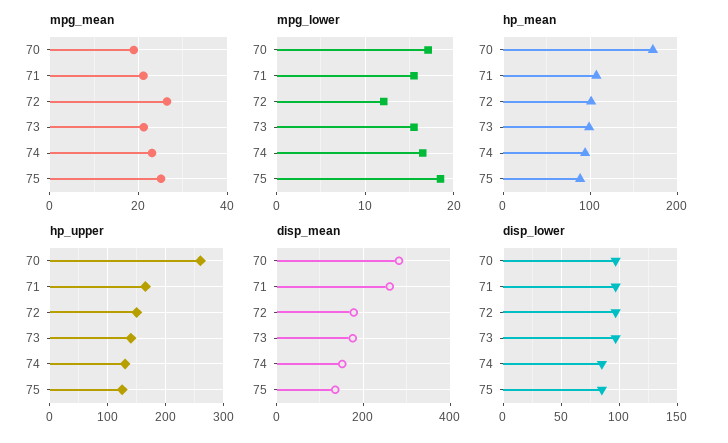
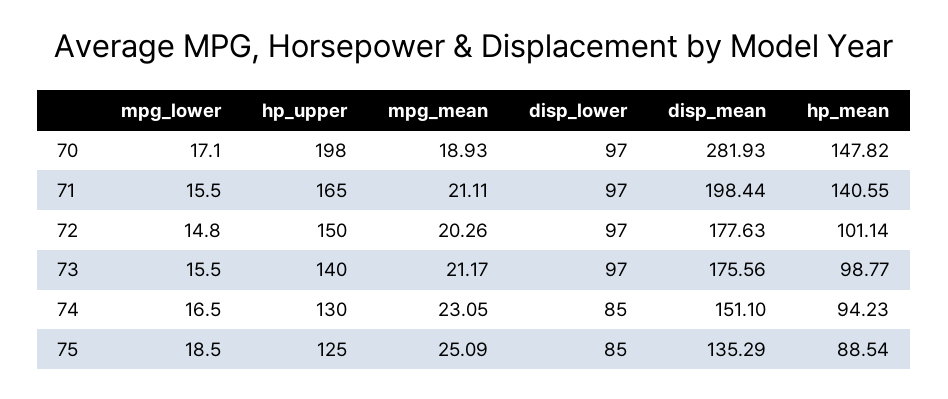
  {
    "mpg_mean": {
      "70": 18.93,
      "71": 21.11,
-     "72": 26,
+     "72": 20.26,
      "73": 21.17,
      "74": 23.05,
      "75": 25.09
    },
    "mpg_lower": {
      "70": 17.1,
      "71": 15.5,
-     "72": 12,
+     "72": 14.8,
      "73": 15.5,
      "74": 16.5,
      "75": 18.5
    },
    "hp_mean": {
-     "70": 170,
+     "70": 147.82,
-     "71": 110,
+     "71": 140.55,
      "72": 101.14,
      "73": 98.77,
      "74": 94.23,
      "75": 88.54
    },
    "hp_upper": {
-     "70": 260,
+     "70": 198,
      "71": 165,
      "72": 150,
      "73": 140,
      "74": 130,
      "75": 125
    },
    "disp_mean": {
      "70": 281.93,
-     "71": 260,
+     "71": 198.44,
      "72": 177.63,
      "73": 175.56,
      "74": 151.1,
      "75": 135.29
    },
    "disp_lower": {
      "70": 97,
      "71": 97,
      "72": 97,
      "73": 97,
      "74": 85,
      "75": 85
    }
  }

